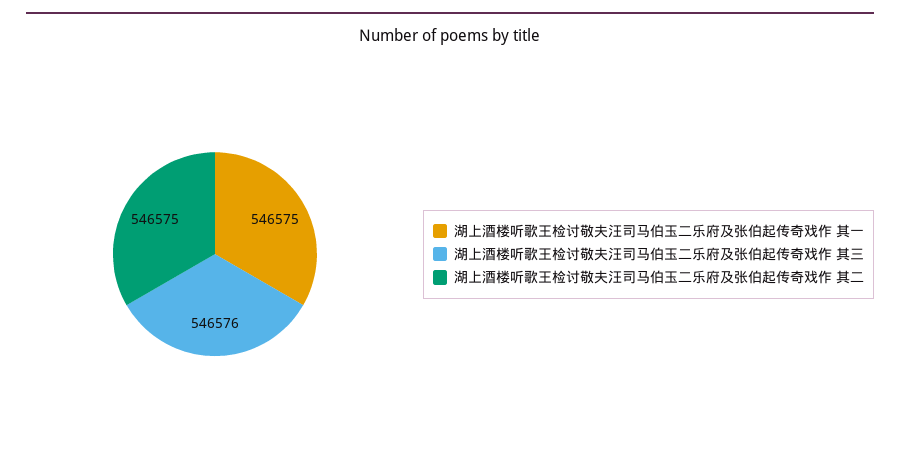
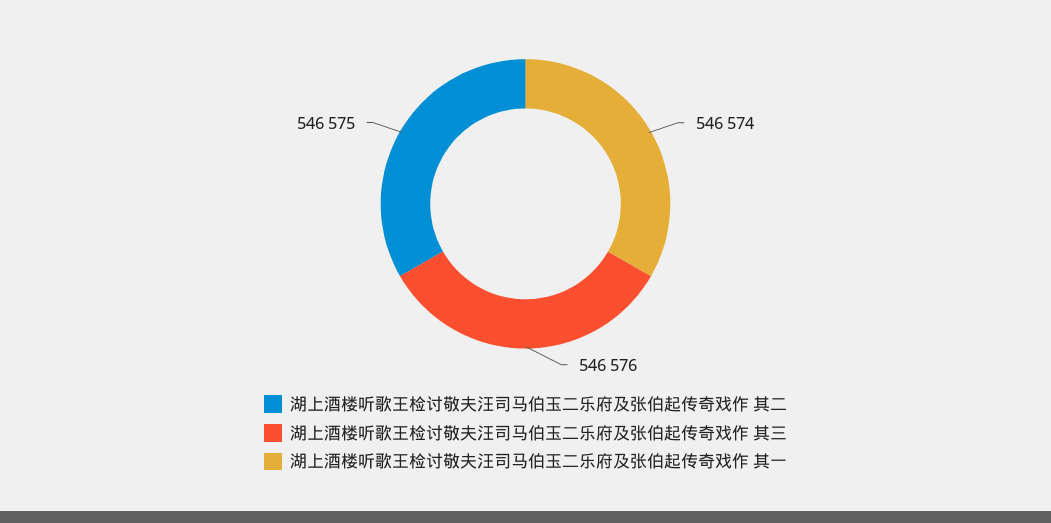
  {
-   "湖上酒楼听歌王检讨敬夫汪司马伯玉二乐府及张伯起传奇戏作 其一": 546575,
+   "湖上酒楼听歌王检讨敬夫汪司马伯玉二乐府及张伯起传奇戏作 其一": 546574,
    "湖上酒楼听歌王检讨敬夫汪司马伯玉二乐府及张伯起传奇戏作 其三": 546576,
    "湖上酒楼听歌王检讨敬夫汪司马伯玉二乐府及张伯起传奇戏作 其二": 546575
  }

